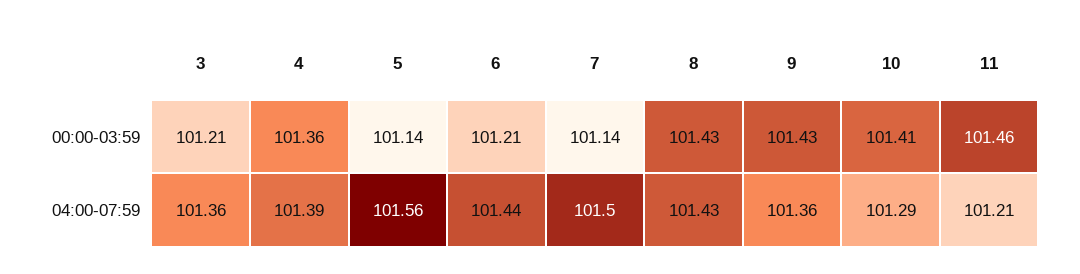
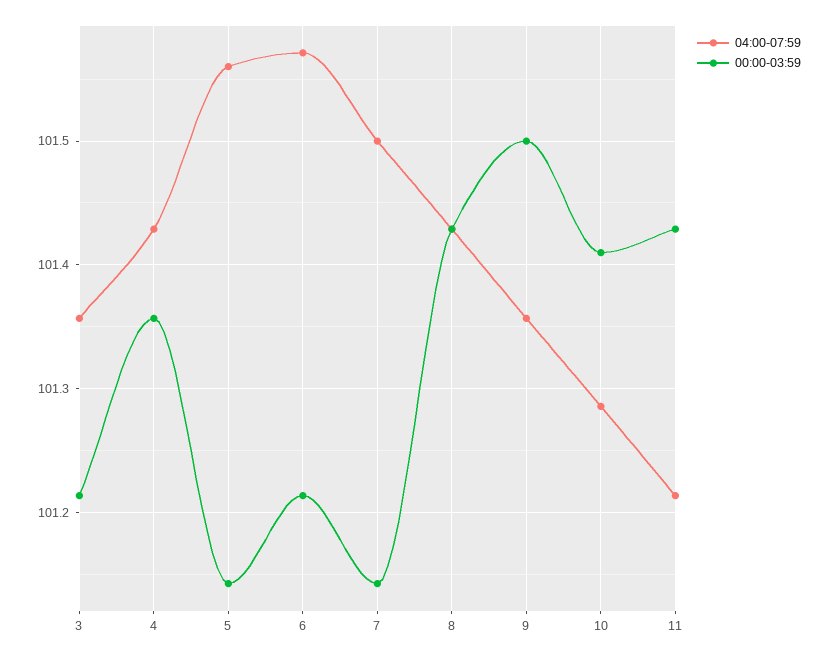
  {
    "00:00-03:59": {
      "3": 101.21,
      "4": 101.36,
      "5": 101.14,
      "6": 101.21,
      "7": 101.14,
      "8": 101.43,
-     "9": 101.43,
+     "9": 101.5,
      "10": 101.41,
-     "11": 101.46
+     "11": 101.43
    },
    "04:00-07:59": {
      "3": 101.36,
-     "4": 101.39,
+     "4": 101.43,
      "5": 101.56,
-     "6": 101.44,
+     "6": 101.57,
      "7": 101.5,
      "8": 101.43,
      "9": 101.36,
      "10": 101.29,
      "11": 101.21
    }
  }

